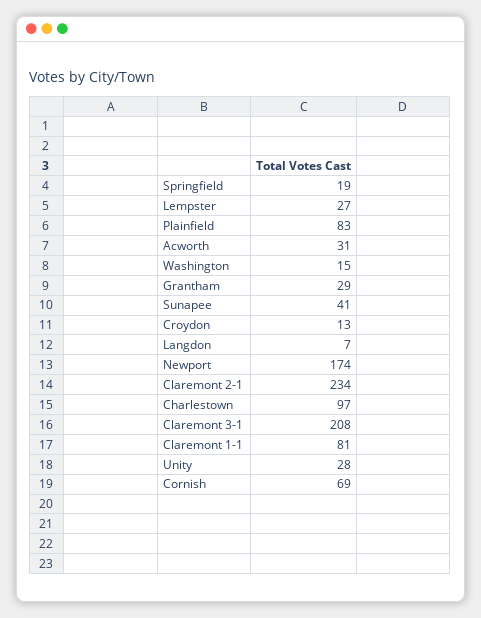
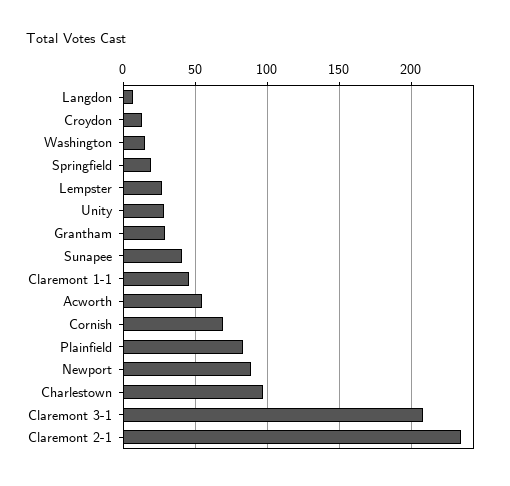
  {
    "Springfield": 19,
    "Lempster": 27,
    "Plainfield": 83,
-   "Acworth": 31,
+   "Acworth": 55,
    "Washington": 15,
    "Grantham": 29,
    "Sunapee": 41,
    "Croydon": 13,
    "Langdon": 7,
-   "Newport": 174,
+   "Newport": 90,
    "Claremont 2-1": 234,
    "Charlestown": 97,
    "Claremont 3-1": 208,
-   "Claremont 1-1": 81,
+   "Claremont 1-1": 45,
    "Unity": 28,
    "Cornish": 69
  }

